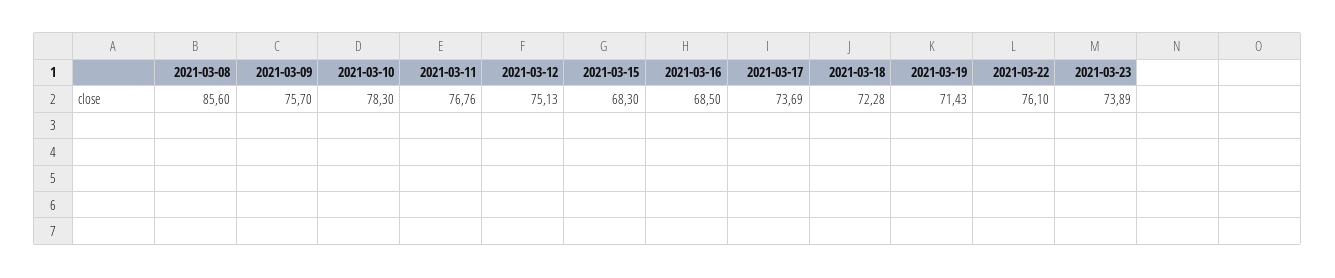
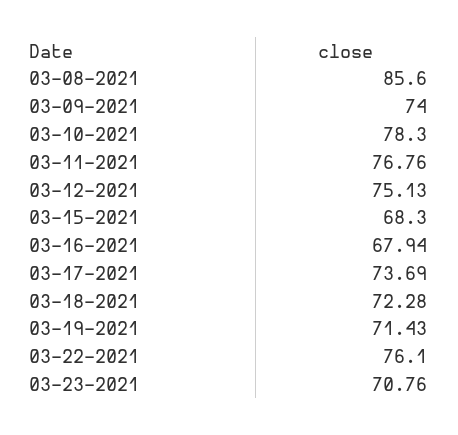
  {
    "2021-03-08": 85.6,
-   "2021-03-09": 75.7,
+   "2021-03-09": 74,
    "2021-03-10": 78.3,
    "2021-03-11": 76.76,
    "2021-03-12": 75.13,
    "2021-03-15": 68.3,
-   "2021-03-16": 68.5,
+   "2021-03-16": 67.94,
    "2021-03-17": 73.69,
    "2021-03-18": 72.28,
    "2021-03-19": 71.43,
    "2021-03-22": 76.1,
-   "2021-03-23": 73.89
+   "2021-03-23": 70.76
  }

